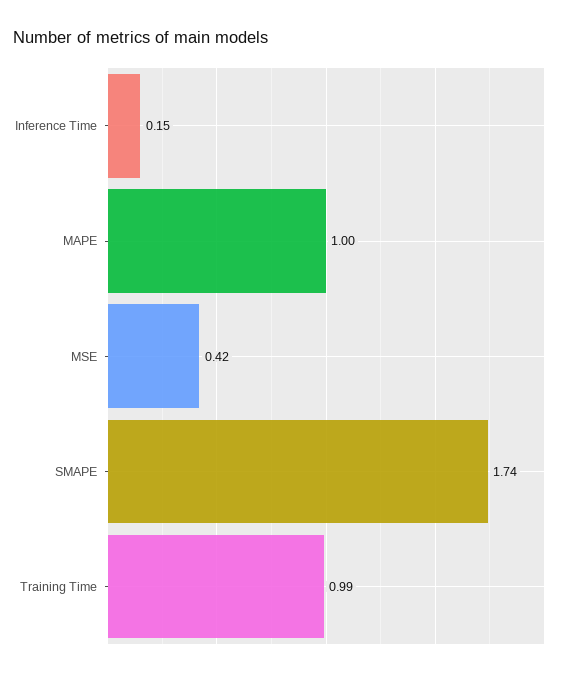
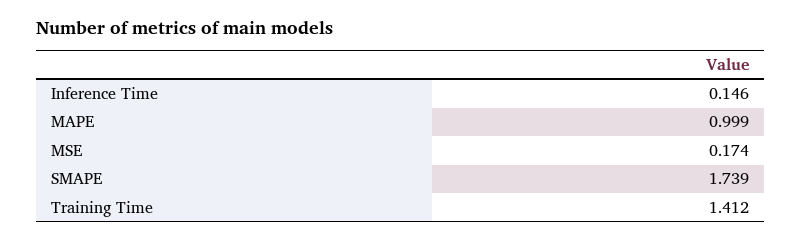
  {
    "Inference Time": 0.146,
    "MAPE": 0.999,
-   "MSE": 0.42,
+   "MSE": 0.174,
    "SMAPE": 1.739,
-   "Training Time": 0.99
+   "Training Time": 1.412
  }

